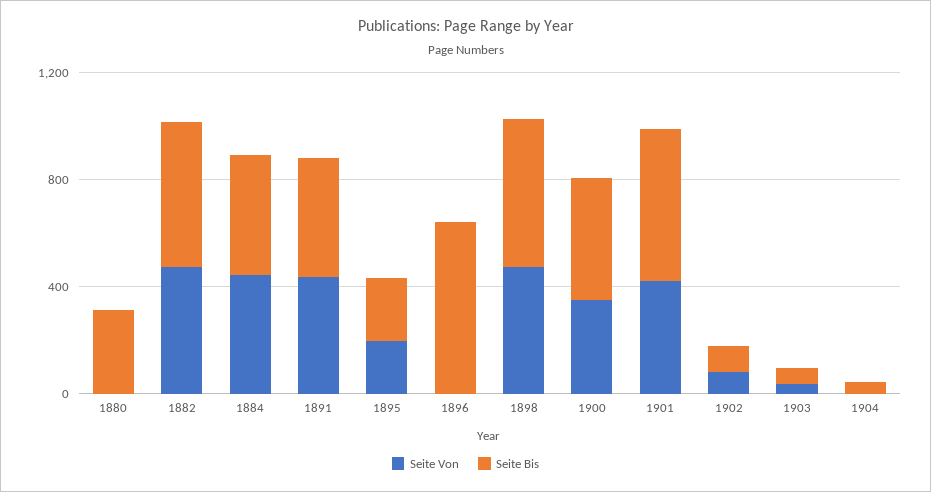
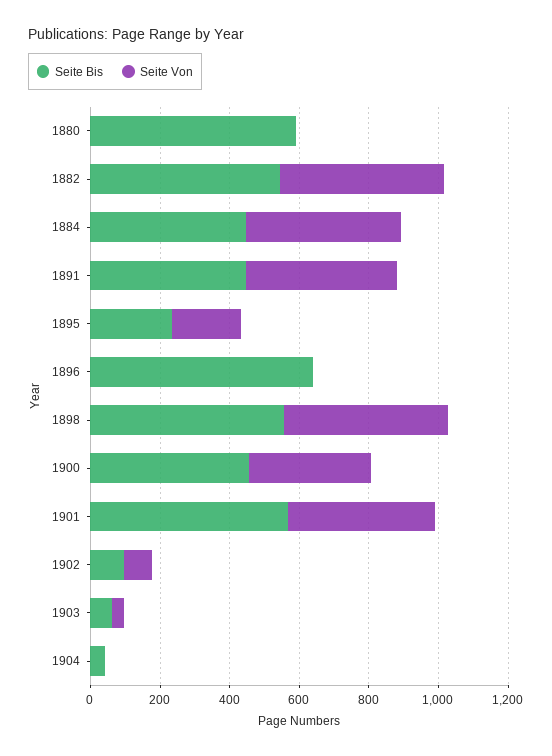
  {
    "Seite Von": {
      "1880": 0,
      "1882": 450,
      "1884": 450,
      "1891": 450,
      "1895": 200,
      "1896": 0,
      "1898": 450,
      "1900": 350,
      "1901": 400,
      "1902": 100,
      "1903": 50,
      "1904": 0
    },
    "Seite Bis": {
-     "1880": 300,
+     "1880": 600,
      "1882": 550,
      "1884": 450,
      "1891": 450,
      "1895": 250,
      "1896": 650,
      "1898": 550,
      "1900": 450,
      "1901": 550,
      "1902": 100,
      "1903": 50,
      "1904": 50
    }
  }

